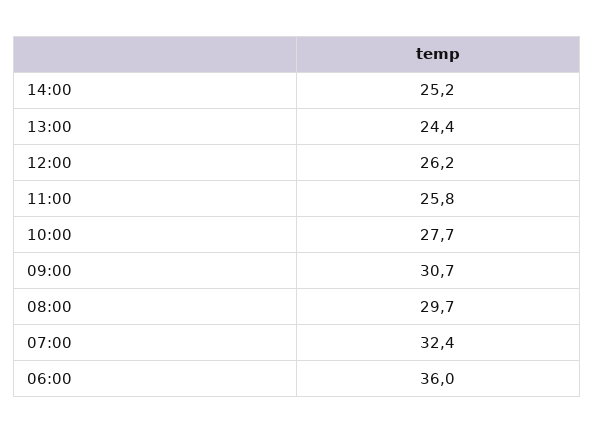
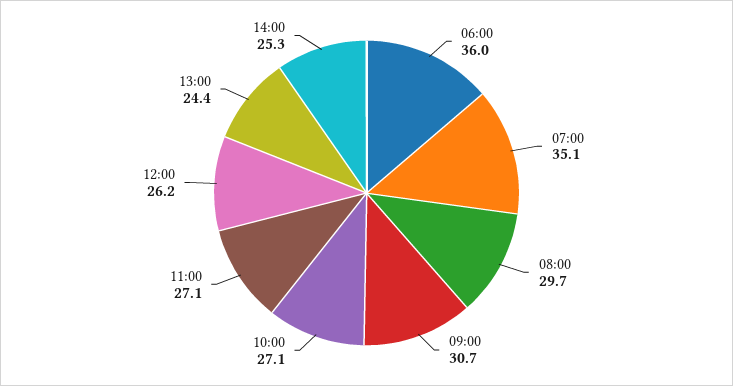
  {
-   "14:00": 25.2,
+   "14:00": 25.3,
    "13:00": 24.4,
    "12:00": 26.2,
-   "11:00": 25.8,
+   "11:00": 27.1,
-   "10:00": 27.7,
+   "10:00": 27.1,
    "09:00": 30.7,
    "08:00": 29.7,
-   "07:00": 32.4,
+   "07:00": 35.1,
    "06:00": 36
  }

